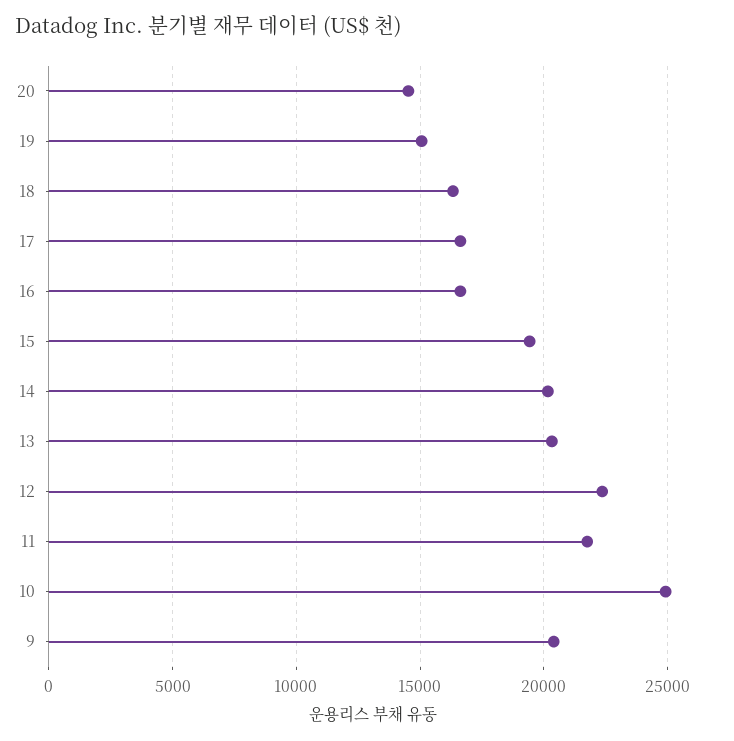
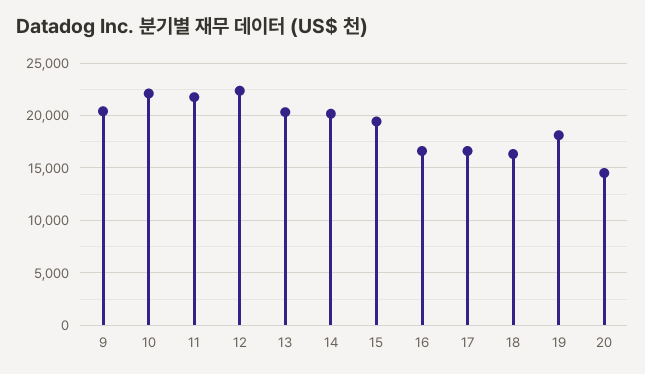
  {
    "20": 14500,
-   "19": 15000,
+   "19": 18000,
    "18": 16500,
    "17": 16500,
    "16": 16500,
    "15": 19500,
    "14": 20000,
    "13": 20500,
    "12": 22500,
    "11": 22000,
-   "10": 25000,
+   "10": 22000,
    "9": 20500
  }

